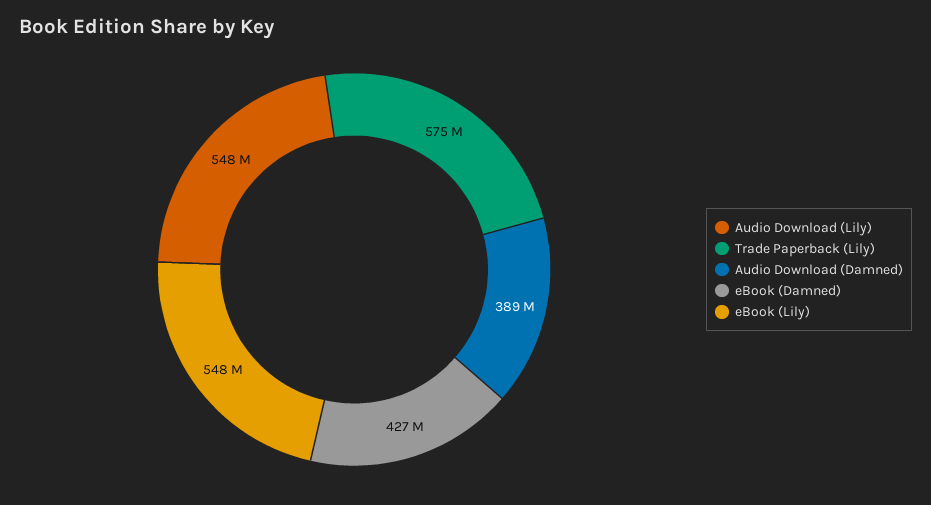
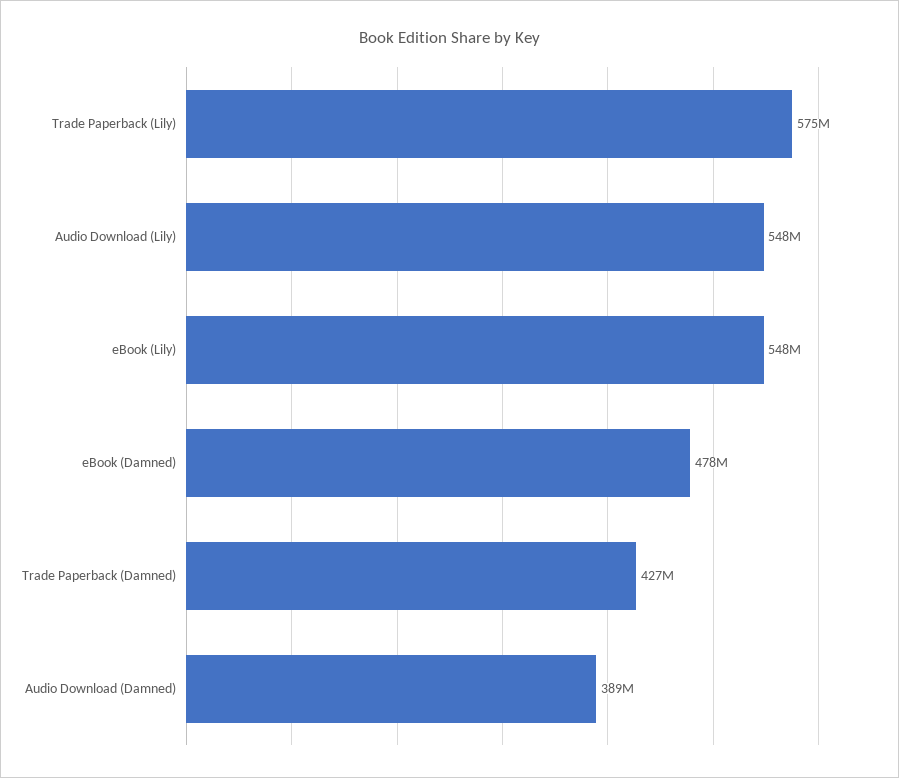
  {
    "Audio Download (Lily)": 548000000,
    "Trade Paperback (Lily)": 575000000,
    "Audio Download (Damned)": 389000000,
-   "eBook (Damned)": 427000000,
+   "eBook (Damned)": 478000000,
-   "eBook (Lily)": 548000000
+   "eBook (Lily)": 548000000,
+   "Trade Paperback (Damned)": 427000000
  }

